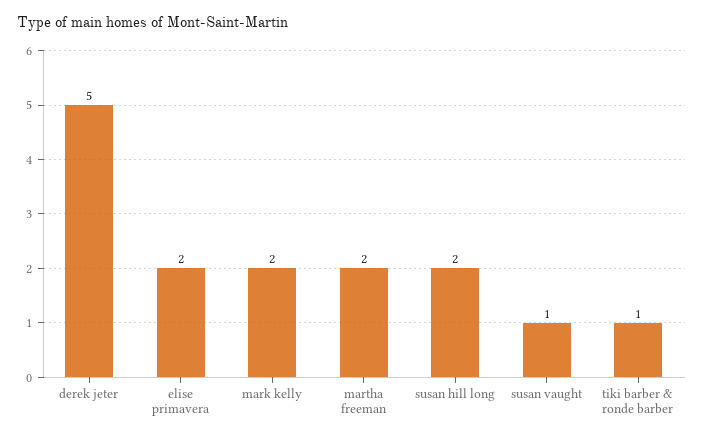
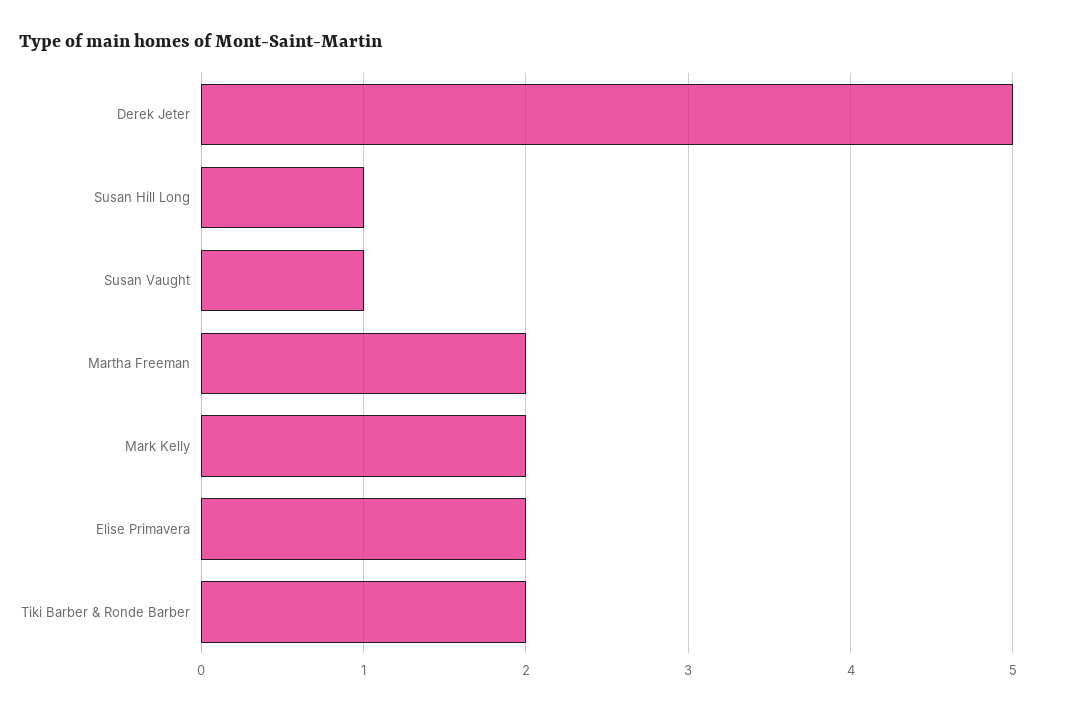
  {
    "derek jeter": 5,
    "elise primavera": 2,
    "mark kelly": 2,
    "martha freeman": 2,
-   "susan hill long": 2,
+   "susan hill long": 1,
    "susan vaught": 1,
-   "tiki barber & ronde barber": 1
+   "tiki barber & ronde barber": 2
  }

